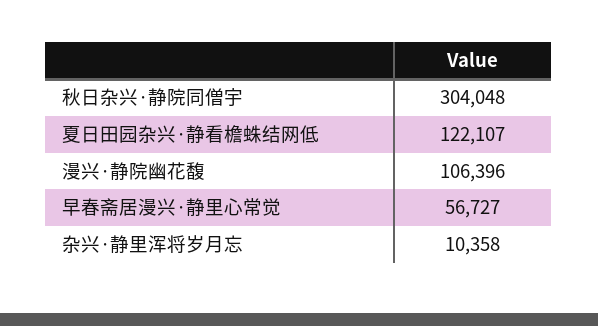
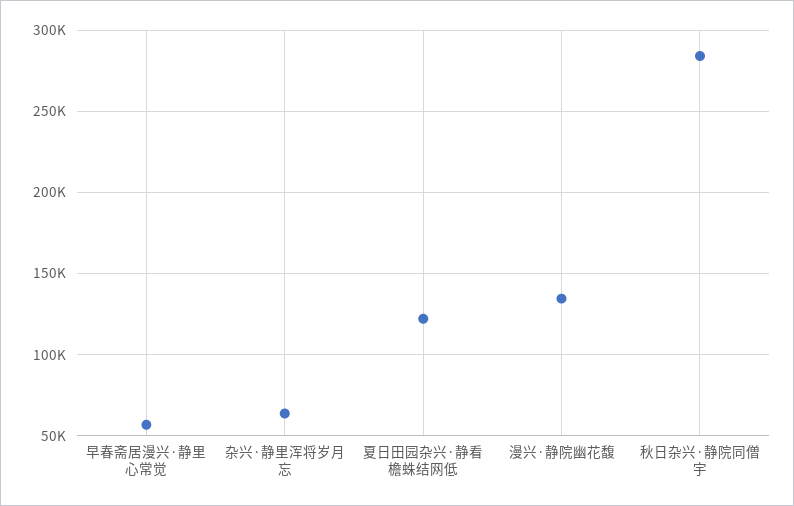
  {
-   "秋日杂兴·静院同僧宇": 304048,
+   "秋日杂兴·静院同僧宇": 285000,
    "夏日田园杂兴·静看檐蛛结网低": 122107,
-   "漫兴·静院幽花馥": 106396,
+   "漫兴·静院幽花馥": 135000,
    "早春斋居漫兴·静里心常觉": 56727,
-   "杂兴·静里浑将岁月忘": 10358
+   "杂兴·静里浑将岁月忘": 65000
  }

